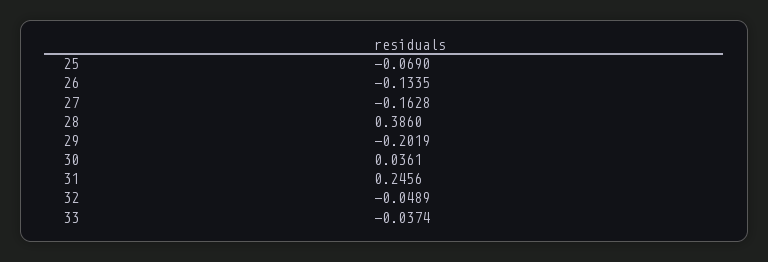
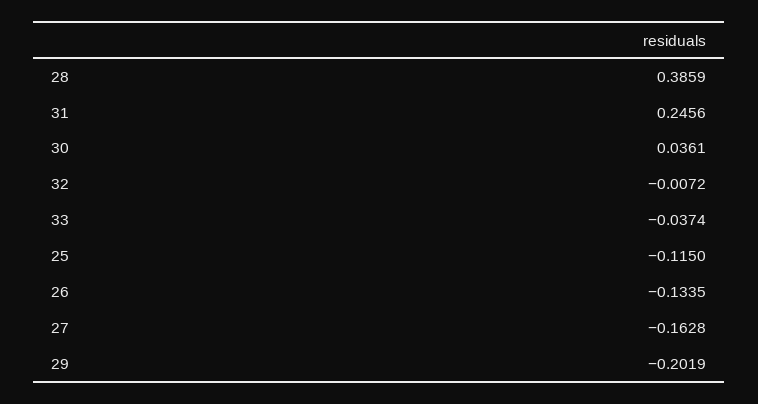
  {
-   "25": -0.069,
+   "25": -0.115,
    "26": -0.1335,
    "27": -0.1628,
-   "28": 0.386,
+   "28": 0.3859,
    "29": -0.2019,
    "30": 0.0361,
    "31": 0.2456,
-   "32": -0.0489,
+   "32": -0.0072,
    "33": -0.0374
  }

